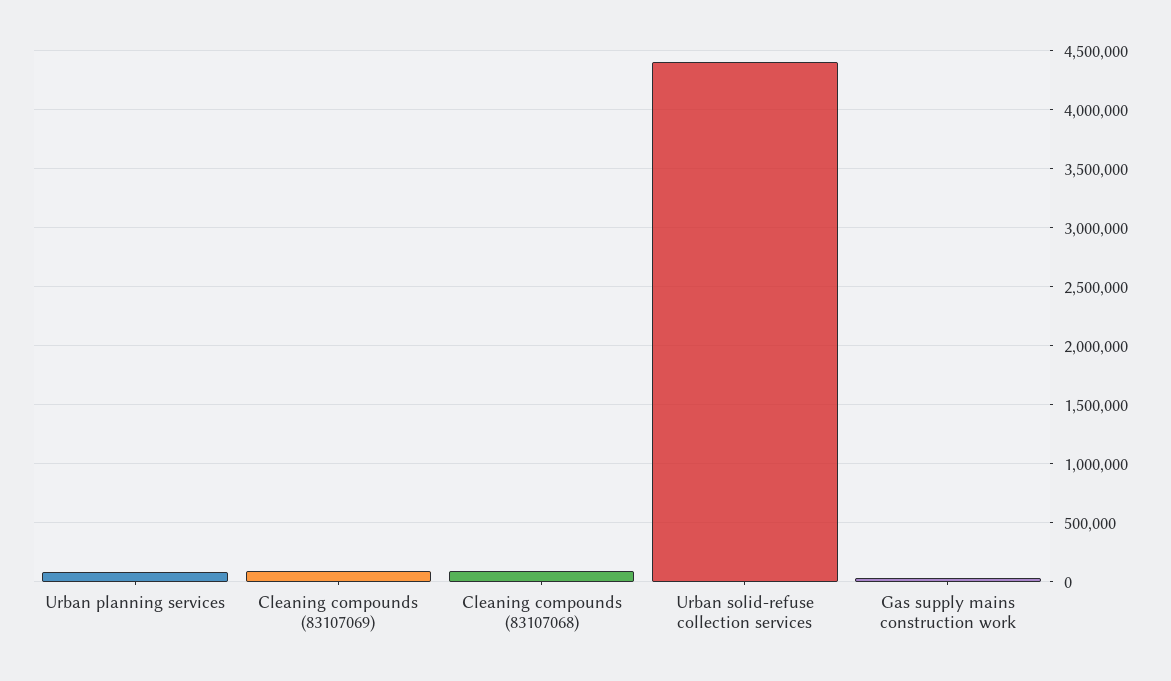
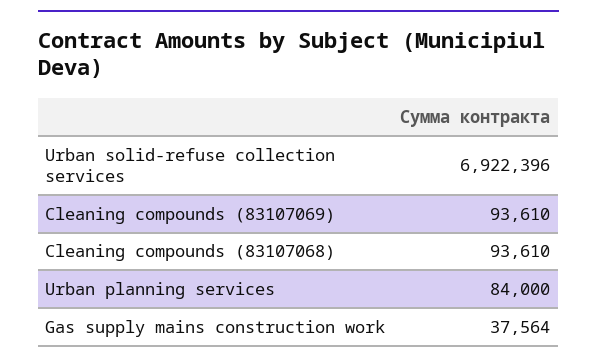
  {
    "Urban planning services": 84000,
    "Cleaning compounds (83107069)": 93610,
    "Cleaning compounds (83107068)": 93610,
-   "Urban solid-refuse collection services": 4400000,
+   "Urban solid-refuse collection services": 6922396,
    "Gas supply mains construction work": 37564
  }

